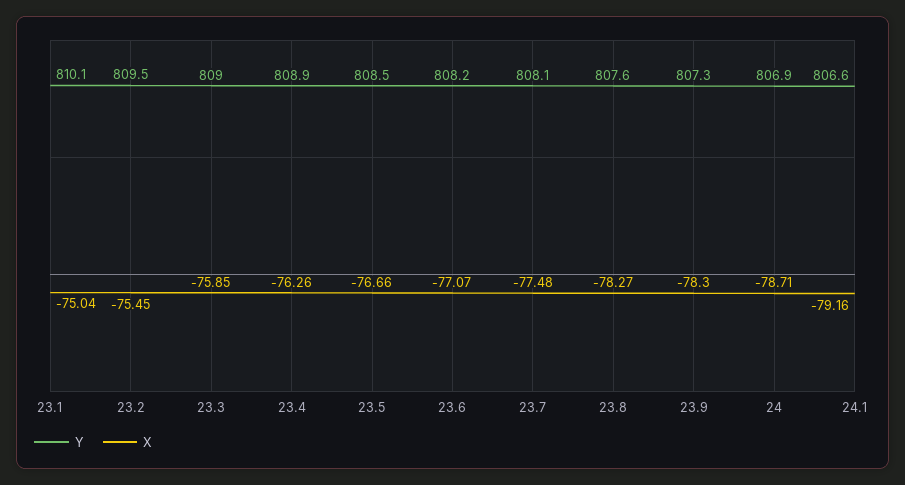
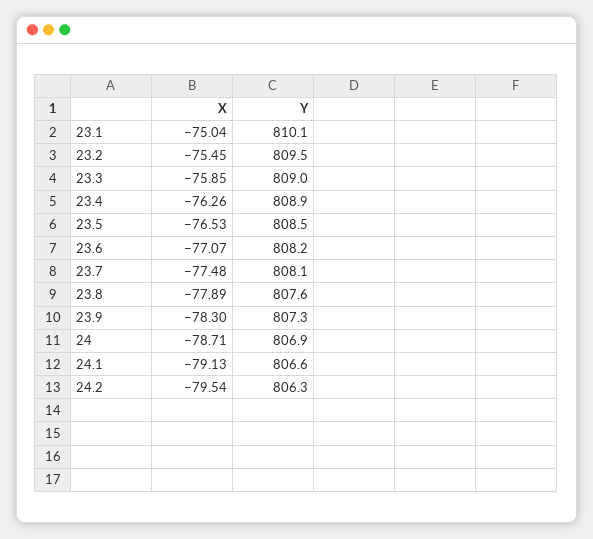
  {
    "Y": {
      "23.1": 810.1,
      "23.2": 809.5,
      "23.3": 809,
      "23.4": 808.9,
      "23.5": 808.5,
      "23.6": 808.2,
      "23.7": 808.1,
      "23.8": 807.6,
      "23.9": 807.3,
      "24": 806.9,
-     "24.1": 806.6
+     "24.1": 806.6,
+     "24.2": 806.3
    },
    "X": {
      "23.1": -75.04,
      "23.2": -75.45,
      "23.3": -75.85,
      "23.4": -76.26,
-     "23.5": -76.66,
+     "23.5": -76.53,
      "23.6": -77.07,
      "23.7": -77.48,
-     "23.8": -78.27,
+     "23.8": -77.89,
      "23.9": -78.3,
      "24": -78.71,
-     "24.1": -79.16
+     "24.1": -79.13,
+     "24.2": -79.54
    }
  }

